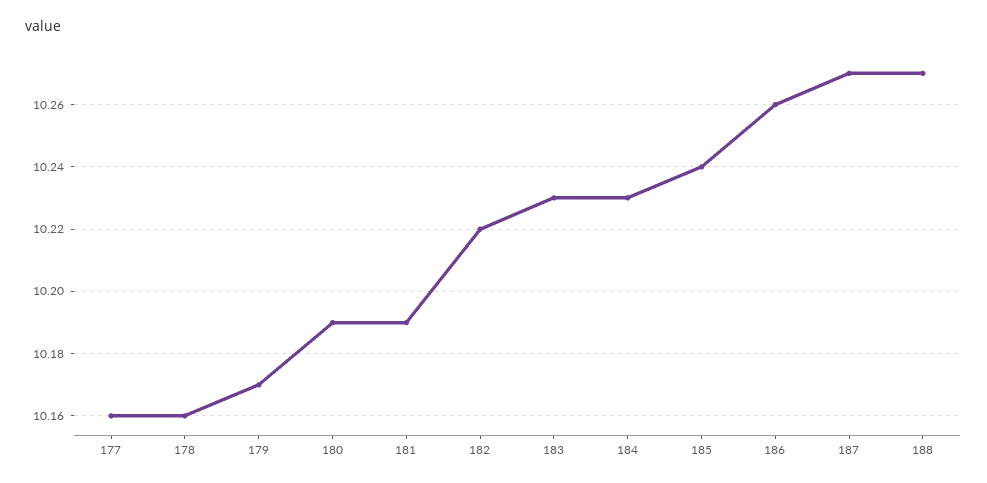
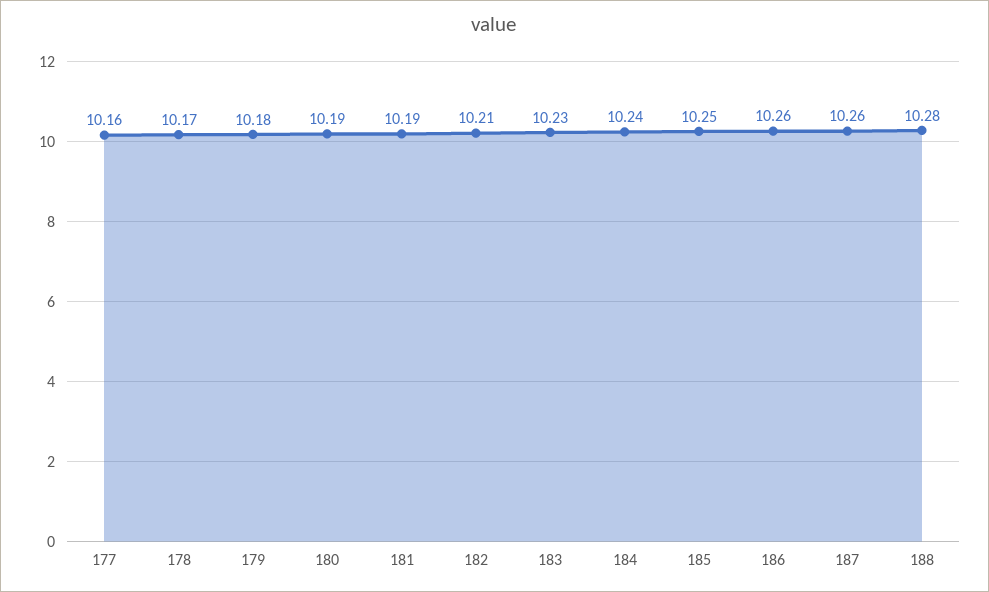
  {
    "177": 10.16,
-   "178": 10.16,
+   "178": 10.17,
-   "179": 10.17,
+   "179": 10.18,
    "180": 10.19,
    "181": 10.19,
-   "182": 10.22,
+   "182": 10.21,
    "183": 10.23,
-   "184": 10.23,
+   "184": 10.24,
-   "185": 10.24,
+   "185": 10.25,
    "186": 10.26,
-   "187": 10.27,
+   "187": 10.26,
-   "188": 10.27
+   "188": 10.28
  }

